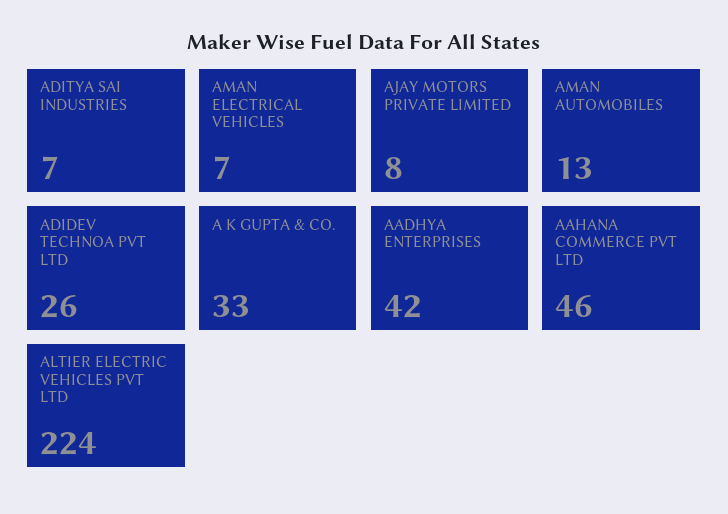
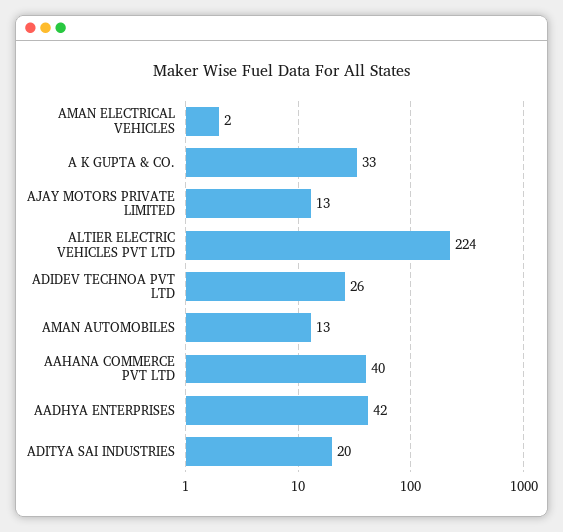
  {
-   "ADITYA SAI INDUSTRIES": 7,
+   "ADITYA SAI INDUSTRIES": 20,
-   "AMAN ELECTRICAL VEHICLES": 7,
+   "AMAN ELECTRICAL VEHICLES": 2,
-   "AJAY MOTORS PRIVATE LIMITED": 8,
+   "AJAY MOTORS PRIVATE LIMITED": 13,
    "AMAN AUTOMOBILES": 13,
    "ADIDEV TECHNOA PVT LTD": 26,
    "A K GUPTA & CO.": 33,
    "AADHYA ENTERPRISES": 42,
-   "AAHANA COMMERCE PVT LTD": 46,
+   "AAHANA COMMERCE PVT LTD": 40,
    "ALTIER ELECTRIC VEHICLES PVT LTD": 224
  }

